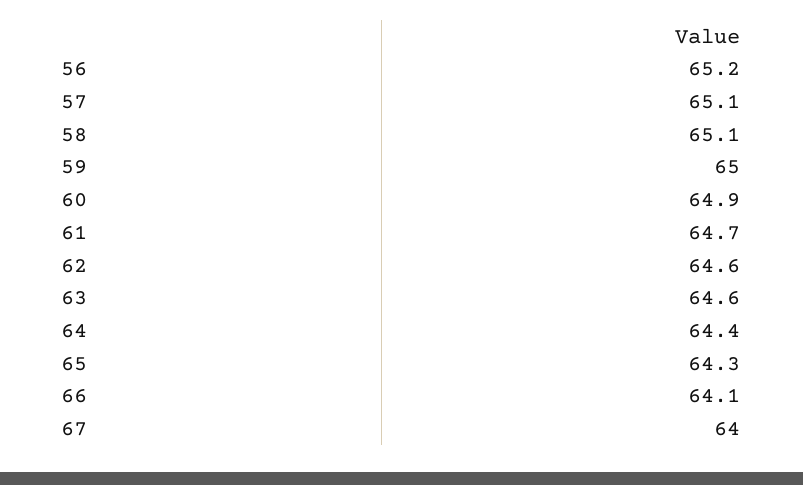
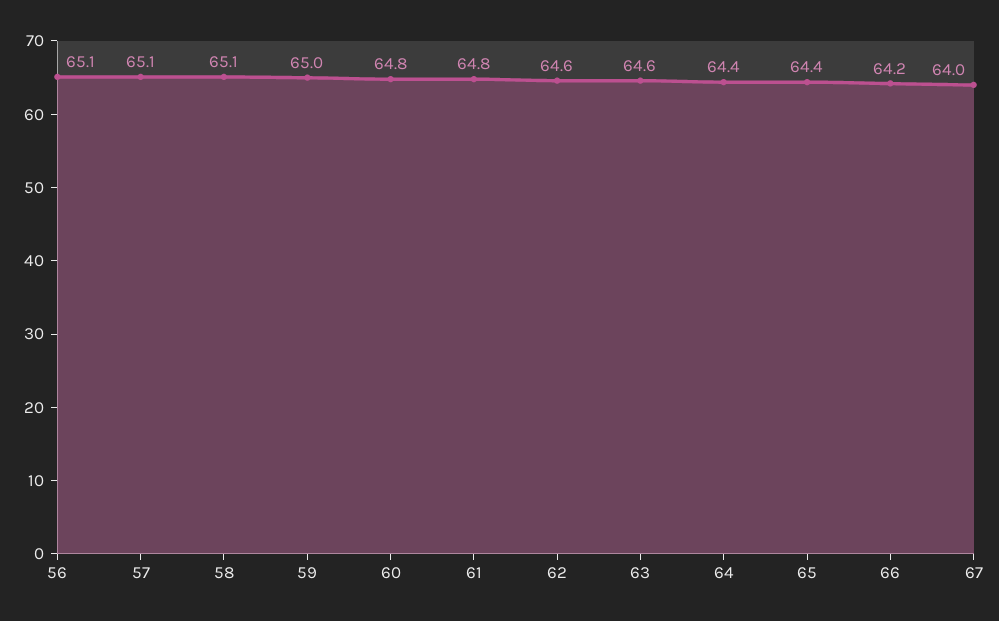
  {
-   "56": 65.2,
+   "56": 65.1,
    "57": 65.1,
    "58": 65.1,
    "59": 65,
-   "60": 64.9,
+   "60": 64.8,
-   "61": 64.7,
+   "61": 64.8,
    "62": 64.6,
    "63": 64.6,
    "64": 64.4,
-   "65": 64.3,
+   "65": 64.4,
-   "66": 64.1,
+   "66": 64.2,
    "67": 64
  }

